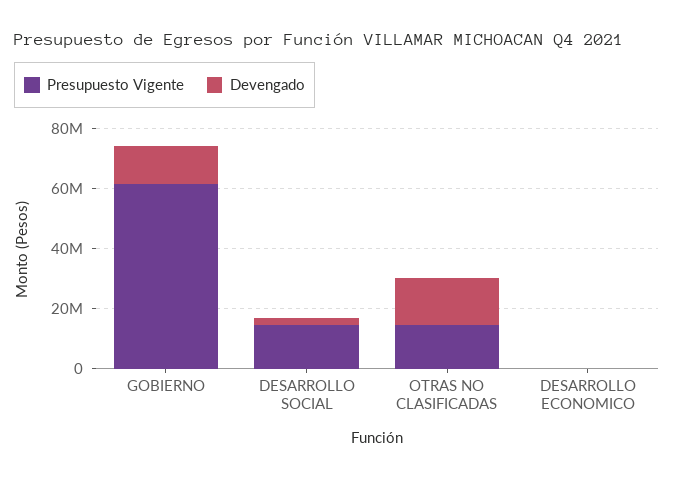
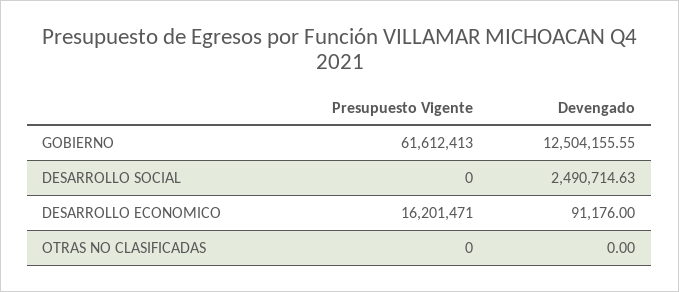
  {
    "Presupuesto Vigente": {
      "GOBIERNO": 61612413,
-     "DESARROLLO SOCIAL": 15000000,
+     "DESARROLLO SOCIAL": 0,
-     "OTRAS NO CLASIFICADAS": 15000000,
+     "OTRAS NO CLASIFICADAS": 0,
-     "DESARROLLO ECONOMICO": 0
+     "DESARROLLO ECONOMICO": 16201471
    },
    "Devengado": {
      "GOBIERNO": 12504155.55,
      "DESARROLLO SOCIAL": 2490714.63,
-     "OTRAS NO CLASIFICADAS": 15000000,
+     "OTRAS NO CLASIFICADAS": 0,
      "DESARROLLO ECONOMICO": 91176
    }
  }

